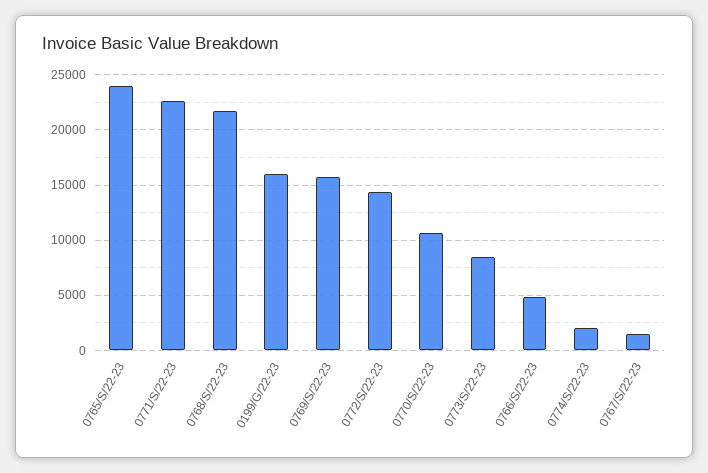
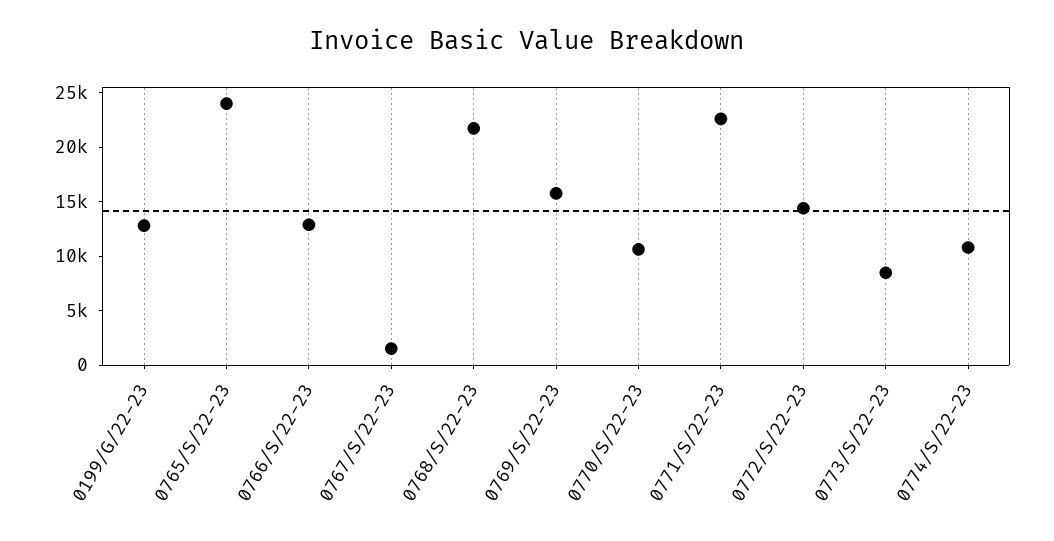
  {
    "0765/S/22-23": 24000,
    "0771/S/22-23": 23000,
    "0768/S/22-23": 22000,
-   "0199/G/22-23": 16000,
+   "0199/G/22-23": 13000,
    "0769/S/22-23": 16000,
    "0772/S/22-23": 14000,
    "0770/S/22-23": 11000,
    "0773/S/22-23": 8000,
-   "0766/S/22-23": 5000,
+   "0766/S/22-23": 13000,
-   "0774/S/22-23": 2000,
+   "0774/S/22-23": 11000,
    "0767/S/22-23": 2000
  }

